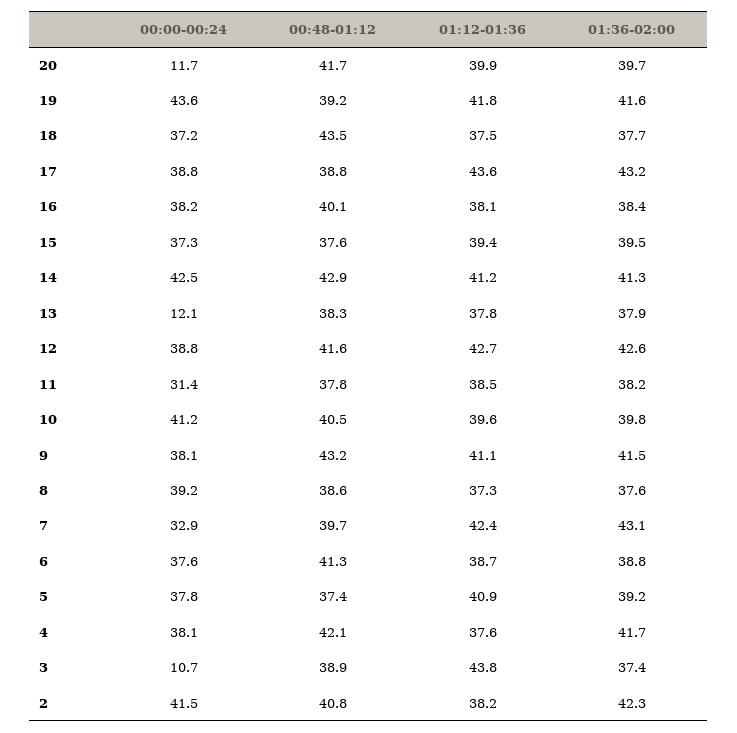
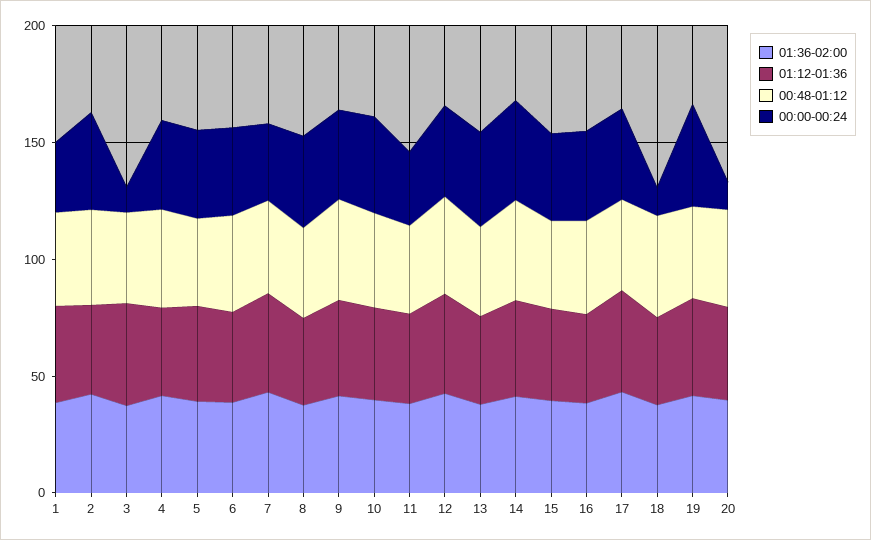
  {
    "00:00-00:24": {
      "20": 11.7,
      "19": 43.6,
-     "18": 37.2,
+     "18": 10,
      "17": 38.8,
      "16": 38.2,
      "15": 37.3,
      "14": 42.5,
-     "13": 12.1,
+     "13": 40,
      "12": 38.8,
      "11": 31.4,
      "10": 41.2,
      "9": 38.1,
      "8": 39.2,
      "7": 32.9,
      "6": 37.6,
      "5": 37.8,
      "4": 38.1,
      "3": 10.7,
-     "2": 41.5
+     "2": 41.5,
+     "1": 30
    },
    "00:48-01:12": {
      "20": 41.7,
      "19": 39.2,
      "18": 43.5,
      "17": 38.8,
      "16": 40.1,
      "15": 37.6,
      "14": 42.9,
      "13": 38.3,
      "12": 41.6,
      "11": 37.8,
      "10": 40.5,
      "9": 43.2,
      "8": 38.6,
      "7": 39.7,
      "6": 41.3,
      "5": 37.4,
      "4": 42.1,
      "3": 38.9,
-     "2": 40.8
+     "2": 40.8,
+     "1": 40
    },
    "01:12-01:36": {
      "20": 39.9,
      "19": 41.8,
      "18": 37.5,
      "17": 43.6,
      "16": 38.1,
      "15": 39.4,
      "14": 41.2,
      "13": 37.8,
      "12": 42.7,
      "11": 38.5,
      "10": 39.6,
      "9": 41.1,
      "8": 37.3,
      "7": 42.4,
      "6": 38.7,
      "5": 40.9,
      "4": 37.6,
      "3": 43.8,
-     "2": 38.2
+     "2": 38.2,
+     "1": 40
    },
    "01:36-02:00": {
      "20": 39.7,
      "19": 41.6,
      "18": 37.7,
      "17": 43.2,
      "16": 38.4,
      "15": 39.5,
      "14": 41.3,
      "13": 37.9,
      "12": 42.6,
      "11": 38.2,
      "10": 39.8,
      "9": 41.5,
      "8": 37.6,
      "7": 43.1,
      "6": 38.8,
      "5": 39.2,
      "4": 41.7,
      "3": 37.4,
-     "2": 42.3
+     "2": 42.3,
+     "1": 40
    }
  }

